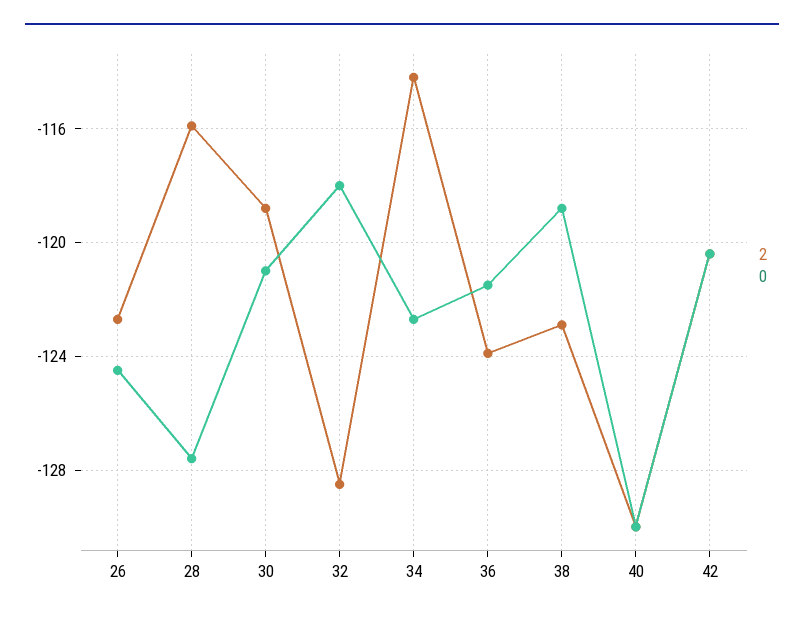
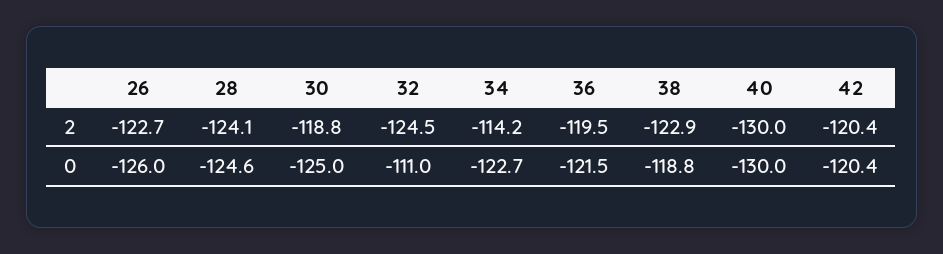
  {
    "2": {
      "26": -122.7,
-     "28": -116,
+     "28": -124.1,
      "30": -118.8,
-     "32": -128.5,
+     "32": -124.5,
      "34": -114.2,
-     "36": -124,
+     "36": -119.5,
      "38": -122.9,
      "40": -130,
      "42": -120.4
    },
    "0": {
-     "26": -124.5,
+     "26": -126,
-     "28": -127.5,
+     "28": -124.6,
-     "30": -121,
+     "30": -125,
-     "32": -118,
+     "32": -111,
      "34": -122.7,
      "36": -121.5,
      "38": -118.8,
      "40": -130,
      "42": -120.4
    }
  }

